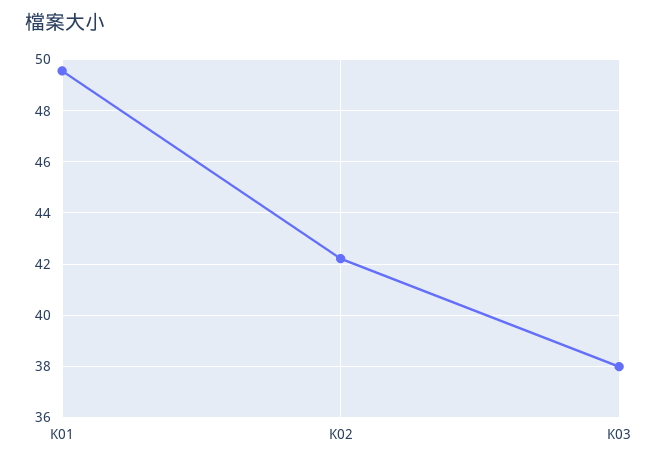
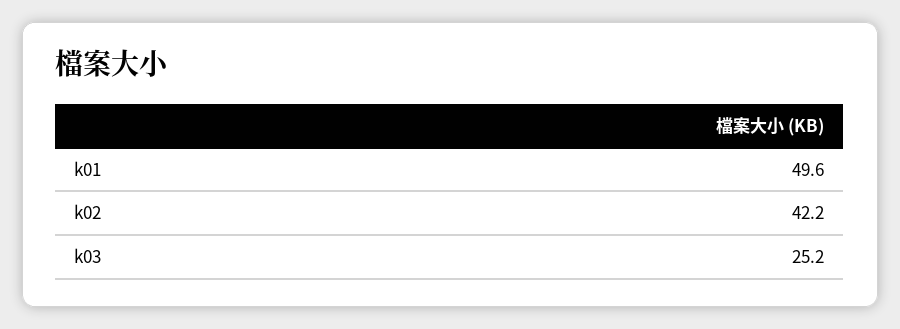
  {
    "K01": 49.6,
    "K02": 42.2,
-   "K03": 38
+   "K03": 25.2
  }

